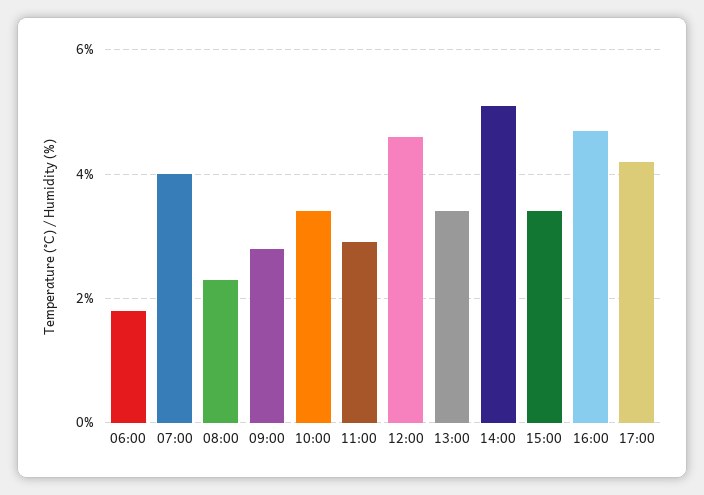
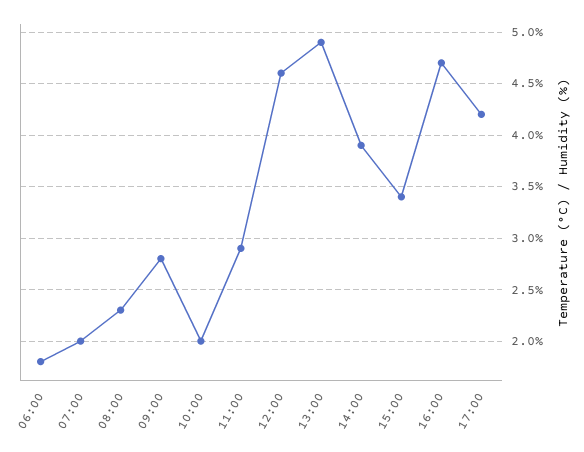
  {
    "06:00": 1.8,
-   "07:00": 4,
+   "07:00": 2,
    "08:00": 2.3,
    "09:00": 2.8,
-   "10:00": 3.5,
+   "10:00": 2,
    "11:00": 2.9,
    "12:00": 4.6,
-   "13:00": 3.5,
+   "13:00": 4.9,
-   "14:00": 5,
+   "14:00": 3.9,
    "15:00": 3.4,
    "16:00": 4.7,
    "17:00": 4.2
  }

